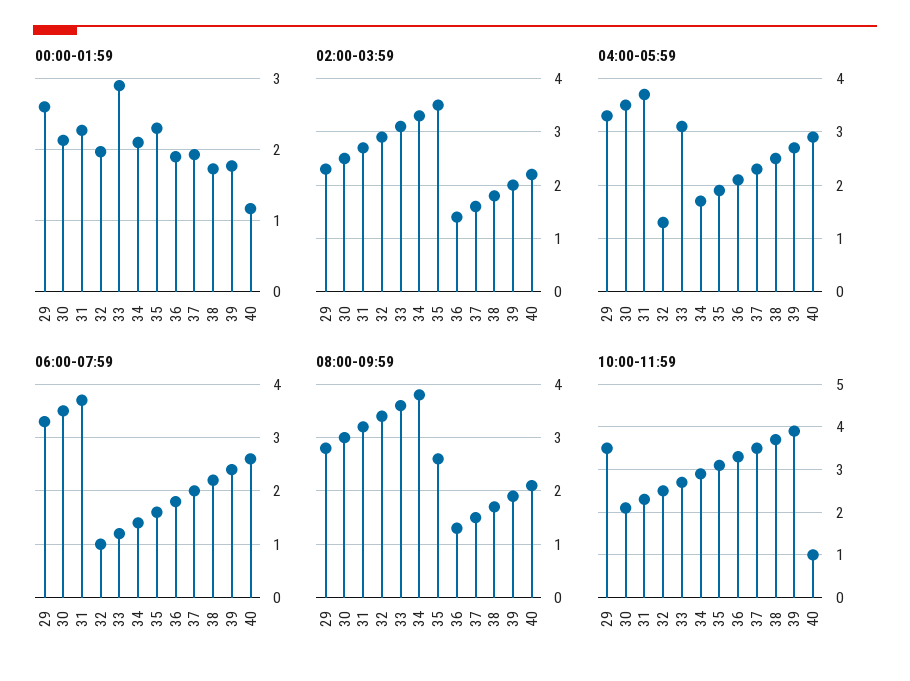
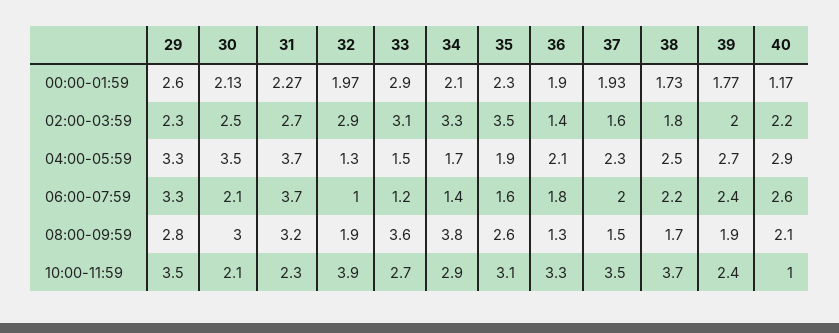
  {
    "00:00-01:59": {
      "29": 2.6,
      "30": 2.13,
      "31": 2.27,
      "32": 1.97,
      "33": 2.9,
      "34": 2.1,
      "35": 2.3,
      "36": 1.9,
      "37": 1.93,
      "38": 1.73,
      "39": 1.77,
      "40": 1.17
    },
    "02:00-03:59": {
      "29": 2.3,
      "30": 2.5,
      "31": 2.7,
      "32": 2.9,
      "33": 3.1,
      "34": 3.3,
      "35": 3.5,
      "36": 1.4,
      "37": 1.6,
      "38": 1.8,
      "39": 2,
      "40": 2.2
    },
    "04:00-05:59": {
      "29": 3.3,
      "30": 3.5,
      "31": 3.7,
      "32": 1.3,
-     "33": 3,
+     "33": 1.5,
      "34": 1.7,
      "35": 1.9,
      "36": 2.1,
      "37": 2.3,
      "38": 2.5,
      "39": 2.7,
      "40": 2.9
    },
    "06:00-07:59": {
      "29": 3.3,
-     "30": 3.5,
+     "30": 2.1,
      "31": 3.7,
      "32": 1,
      "33": 1.2,
      "34": 1.4,
      "35": 1.6,
      "36": 1.8,
      "37": 2,
      "38": 2.2,
      "39": 2.4,
      "40": 2.6
    },
    "08:00-09:59": {
      "29": 2.8,
      "30": 3,
      "31": 3.2,
-     "32": 3.5,
+     "32": 1.9,
      "33": 3.6,
      "34": 3.8,
      "35": 2.6,
      "36": 1.3,
      "37": 1.5,
      "38": 1.7,
      "39": 1.9,
      "40": 2.1
    },
    "10:00-11:59": {
      "29": 3.5,
      "30": 2.1,
      "31": 2.3,
-     "32": 2.5,
+     "32": 3.9,
      "33": 2.7,
      "34": 2.9,
      "35": 3.1,
      "36": 3.3,
      "37": 3.5,
      "38": 3.7,
-     "39": 4,
+     "39": 2.4,
      "40": 1
    }
  }

